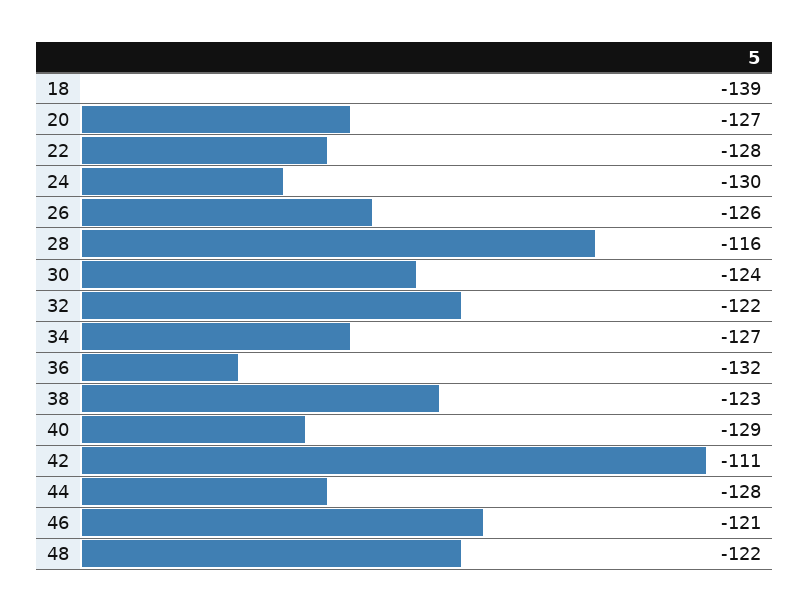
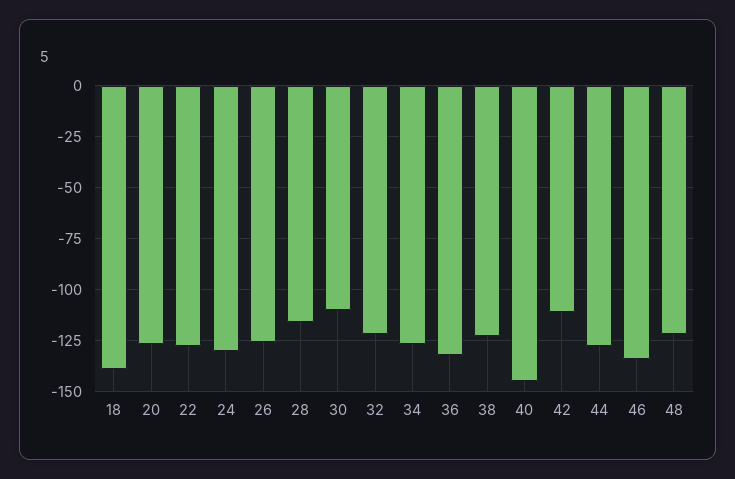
  {
    "18": -139,
    "20": -127,
    "22": -128,
    "24": -130,
    "26": -126,
    "28": -116,
-   "30": -124,
+   "30": -110,
    "32": -122,
    "34": -127,
    "36": -132,
    "38": -123,
-   "40": -129,
+   "40": -145,
    "42": -111,
    "44": -128,
-   "46": -121,
+   "46": -135,
    "48": -122
  }

